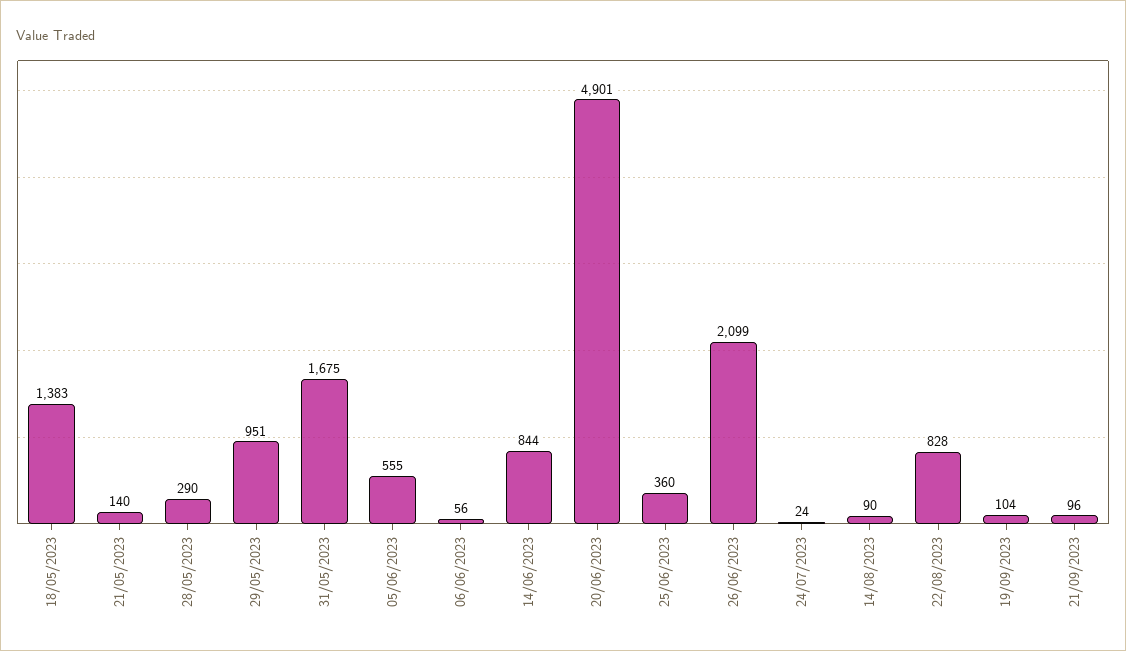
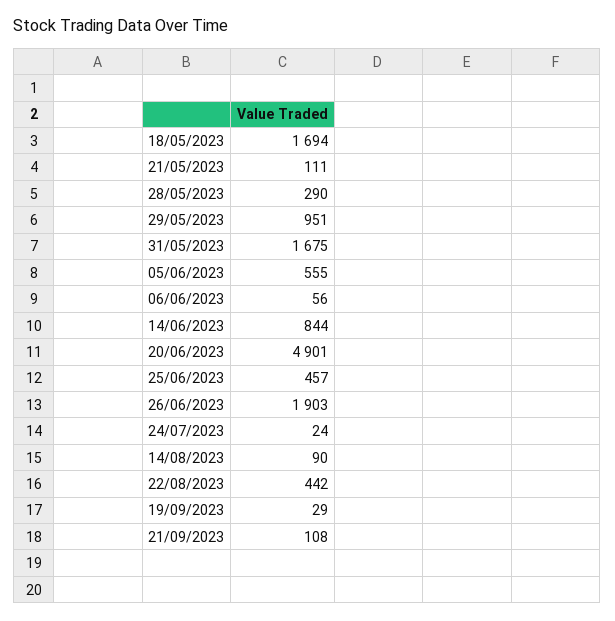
  {
-   "18/05/2023": 1383,
+   "18/05/2023": 1694,
-   "21/05/2023": 140,
+   "21/05/2023": 111,
    "28/05/2023": 290,
    "29/05/2023": 951,
    "31/05/2023": 1675,
    "05/06/2023": 555,
    "06/06/2023": 56,
    "14/06/2023": 844,
    "20/06/2023": 4901,
-   "25/06/2023": 360,
+   "25/06/2023": 457,
-   "26/06/2023": 2099,
+   "26/06/2023": 1903,
    "24/07/2023": 24,
    "14/08/2023": 90,
-   "22/08/2023": 828,
+   "22/08/2023": 442,
-   "19/09/2023": 104,
+   "19/09/2023": 29,
-   "21/09/2023": 96
+   "21/09/2023": 108
  }

